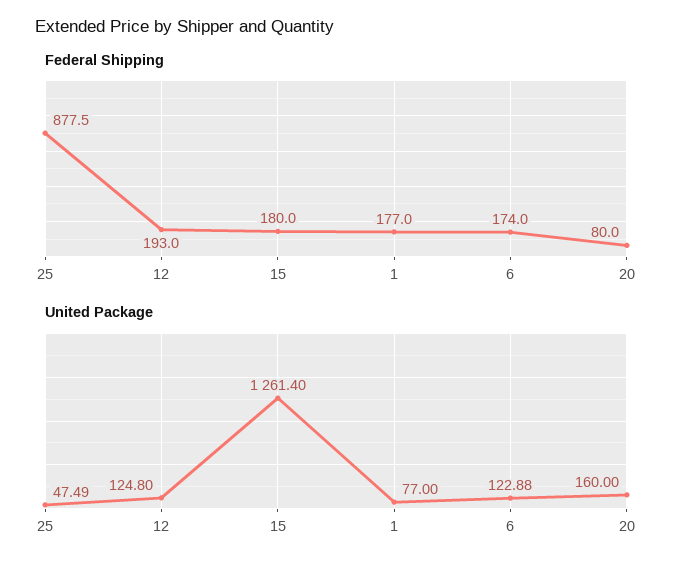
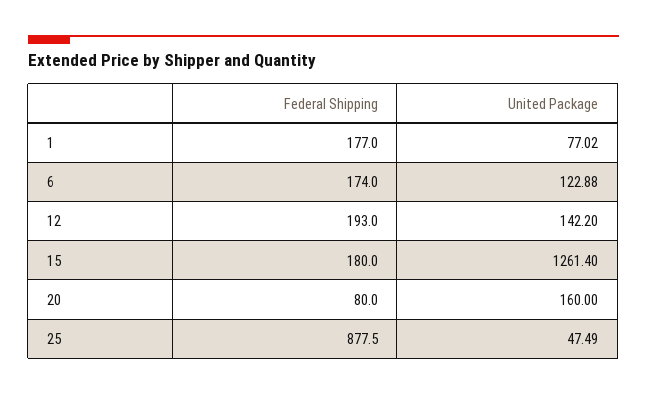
  {
    "Federal Shipping": {
      "25": 877.5,
      "12": 193,
      "15": 180,
      "1": 177,
      "6": 174,
      "20": 80
    },
    "United Package": {
      "25": 47.49,
-     "12": 124.8,
+     "12": 142.2,
      "15": 1261.4,
-     "1": 77,
+     "1": 77.02,
      "6": 122.88,
      "20": 160
    }
  }

